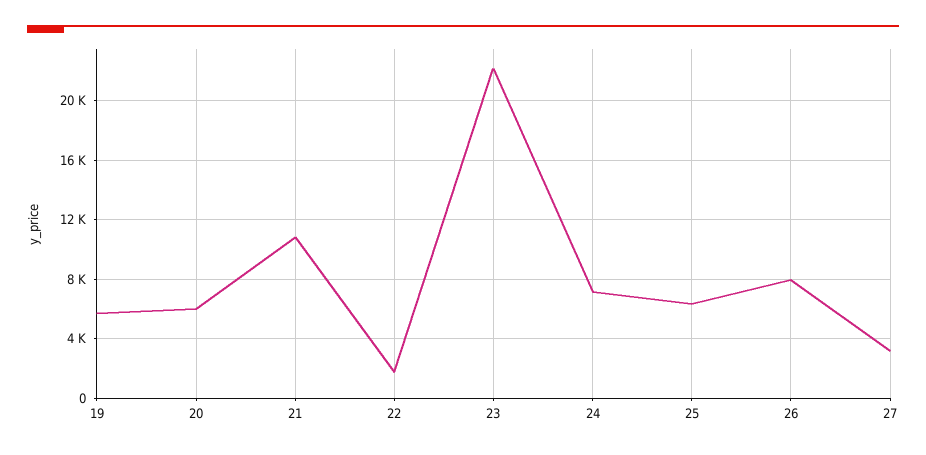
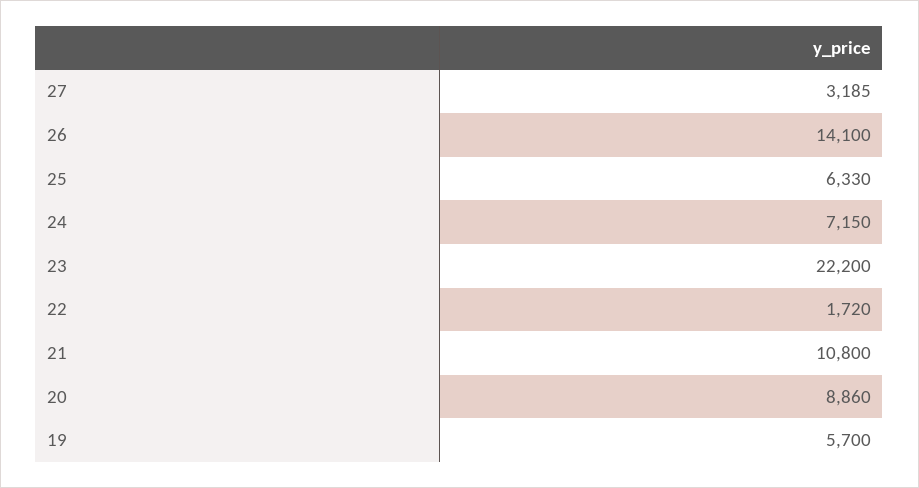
  {
    "19": 5700,
-   "20": 6000,
+   "20": 8860,
    "21": 10800,
    "22": 1720,
    "23": 22200,
    "24": 7150,
    "25": 6330,
-   "26": 8000,
+   "26": 14100,
    "27": 3185
  }

